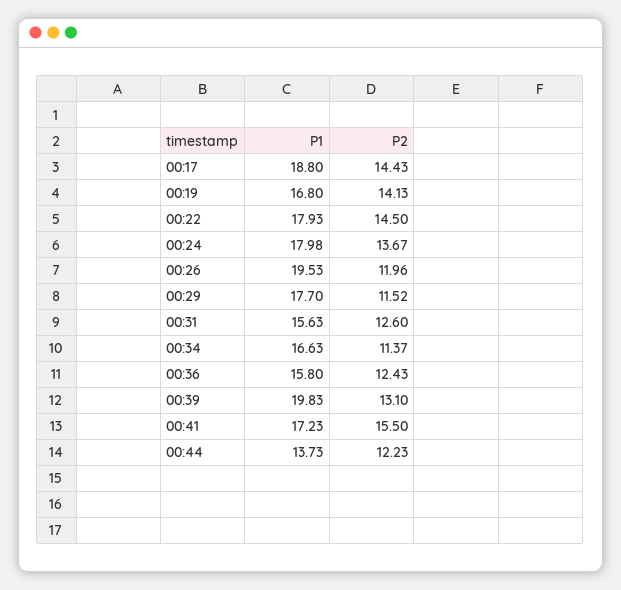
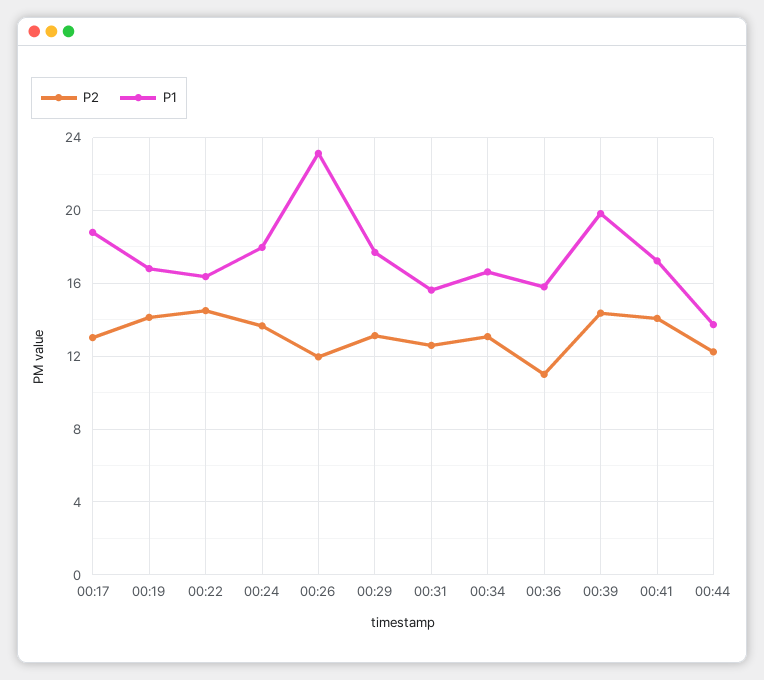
  {
    "P1": {
      "00:17": 18.8,
      "00:19": 16.8,
-     "00:22": 17.93,
+     "00:22": 16.5,
      "00:24": 17.98,
-     "00:26": 19.53,
+     "00:26": 23,
      "00:29": 17.7,
      "00:31": 15.63,
      "00:34": 16.63,
      "00:36": 15.8,
      "00:39": 19.83,
      "00:41": 17.23,
      "00:44": 13.73
    },
    "P2": {
-     "00:17": 14.43,
+     "00:17": 13,
      "00:19": 14.13,
      "00:22": 14.5,
      "00:24": 13.67,
      "00:26": 11.96,
-     "00:29": 11.52,
+     "00:29": 13,
      "00:31": 12.6,
-     "00:34": 11.37,
+     "00:34": 13,
-     "00:36": 12.43,
+     "00:36": 11,
-     "00:39": 13.1,
+     "00:39": 14.5,
-     "00:41": 15.5,
+     "00:41": 14,
      "00:44": 12.23
    }
  }

